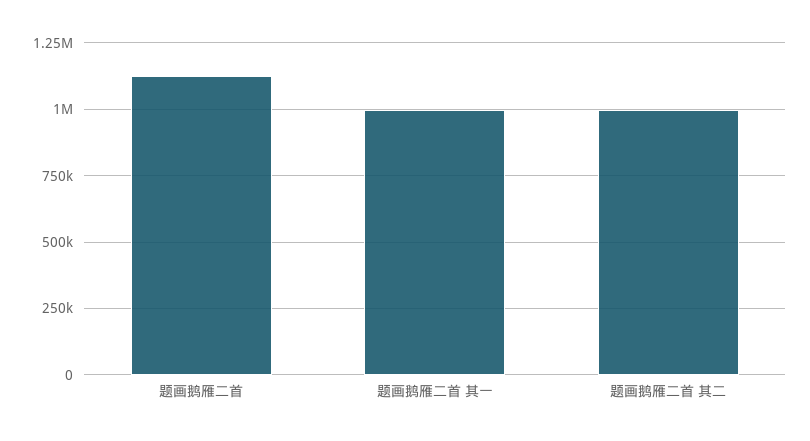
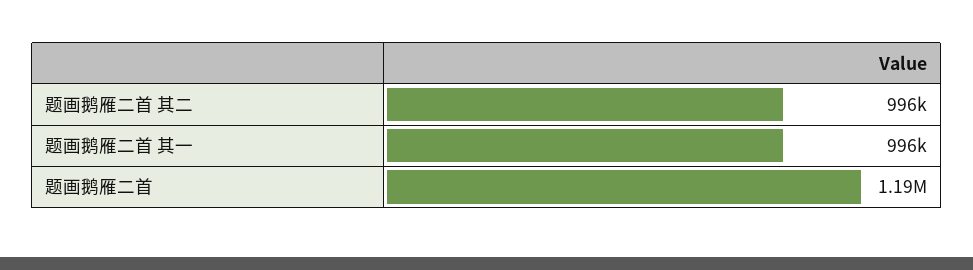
  {
-   "题画鹅雁二首": 1125000,
+   "题画鹅雁二首": 1190000,
    "题画鹅雁二首 其一": 996000,
    "题画鹅雁二首 其二": 996000
  }

